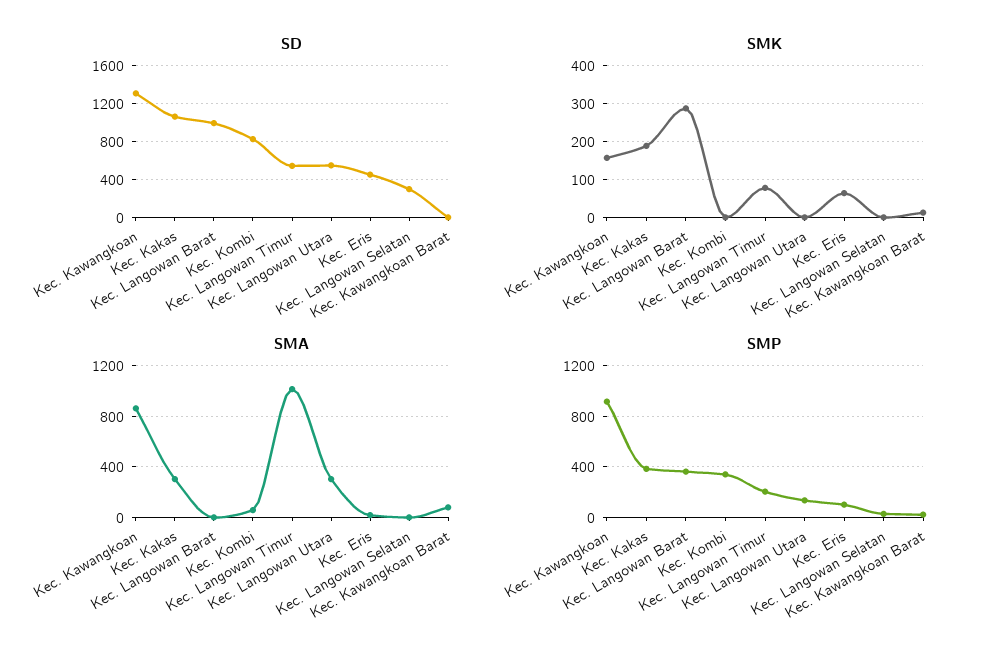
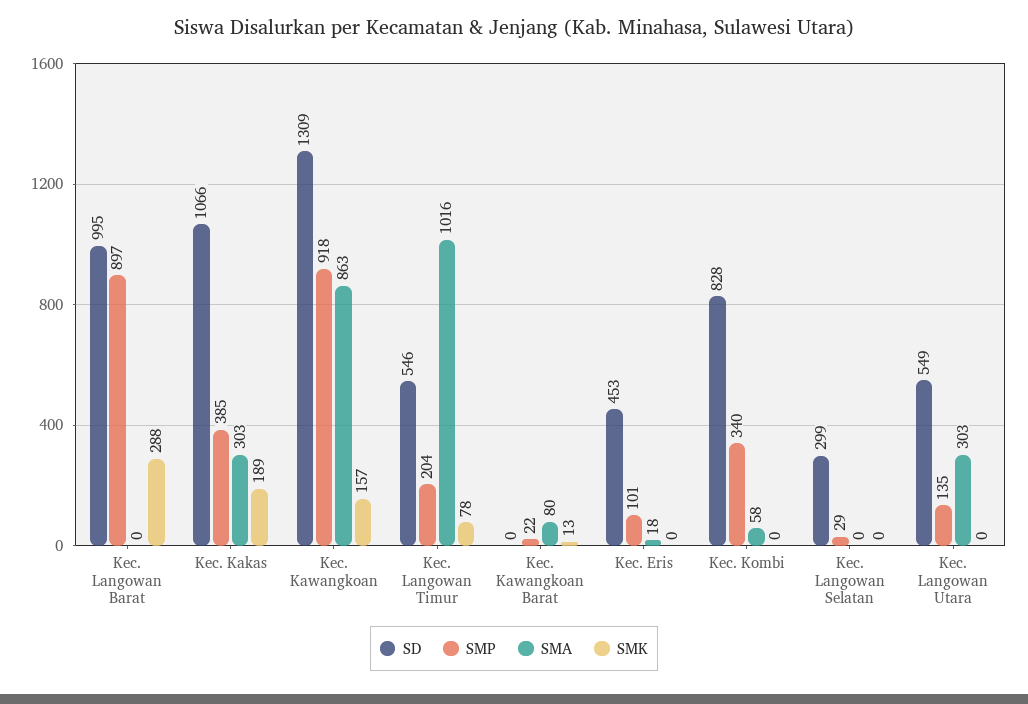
  {
    "SD": {
      "Kec. Kawangkoan": 1309,
      "Kec. Kakas": 1066,
      "Kec. Langowan Barat": 995,
      "Kec. Kombi": 828,
      "Kec. Langowan Timur": 546,
      "Kec. Langowan Utara": 549,
      "Kec. Eris": 453,
      "Kec. Langowan Selatan": 299,
      "Kec. Kawangkoan Barat": 0
    },
    "SMK": {
      "Kec. Kawangkoan": 157,
      "Kec. Kakas": 189,
      "Kec. Langowan Barat": 288,
      "Kec. Kombi": 0,
      "Kec. Langowan Timur": 78,
      "Kec. Langowan Utara": 0,
-     "Kec. Eris": 60,
+     "Kec. Eris": 0,
      "Kec. Langowan Selatan": 0,
      "Kec. Kawangkoan Barat": 13
    },
    "SMA": {
      "Kec. Kawangkoan": 863,
      "Kec. Kakas": 303,
      "Kec. Langowan Barat": 0,
      "Kec. Kombi": 58,
      "Kec. Langowan Timur": 1016,
      "Kec. Langowan Utara": 303,
      "Kec. Eris": 18,
      "Kec. Langowan Selatan": 0,
      "Kec. Kawangkoan Barat": 80
    },
    "SMP": {
      "Kec. Kawangkoan": 918,
      "Kec. Kakas": 385,
-     "Kec. Langowan Barat": 350,
+     "Kec. Langowan Barat": 897,
      "Kec. Kombi": 340,
      "Kec. Langowan Timur": 204,
      "Kec. Langowan Utara": 135,
      "Kec. Eris": 101,
      "Kec. Langowan Selatan": 29,
      "Kec. Kawangkoan Barat": 22
    }
  }

